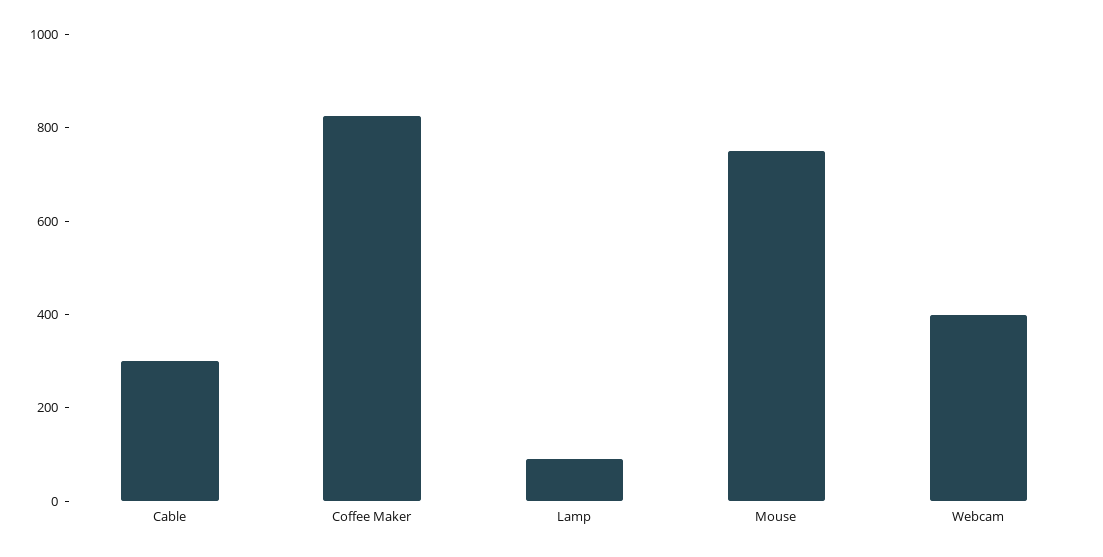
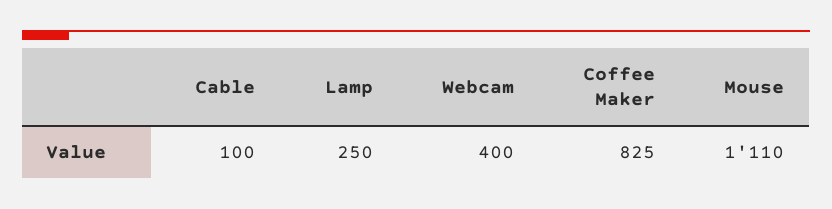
  {
-   "Cable": 300,
+   "Cable": 100,
    "Coffee Maker": 825,
-   "Lamp": 100,
+   "Lamp": 250,
-   "Mouse": 750,
+   "Mouse": 1110,
    "Webcam": 400
  }

